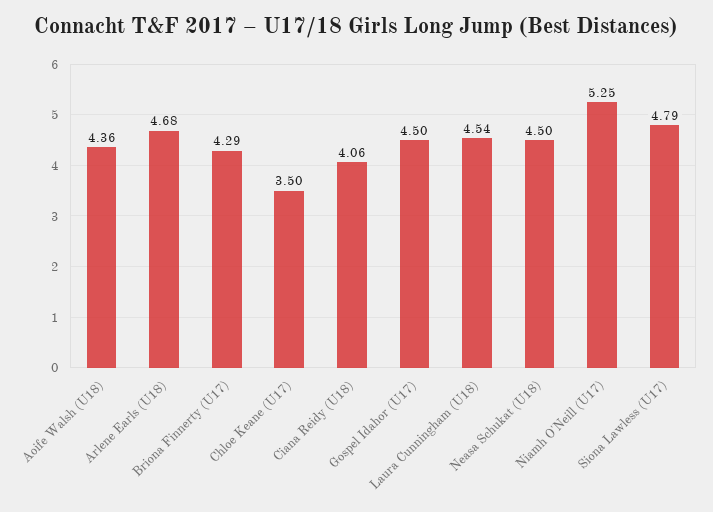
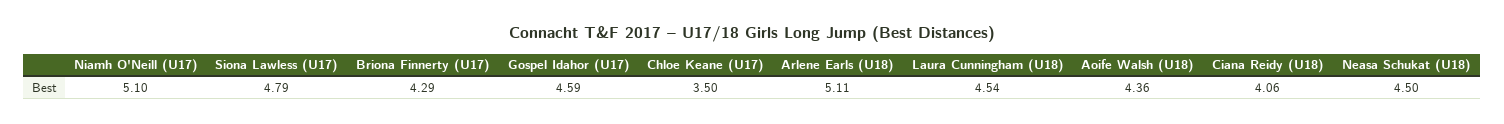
  {
    "Aoife Walsh (U18)": 4.36,
-   "Arlene Earls (U18)": 4.68,
+   "Arlene Earls (U18)": 5.11,
    "Briona Finnerty (U17)": 4.29,
    "Chloe Keane (U17)": 3.5,
    "Ciana Reidy (U18)": 4.06,
-   "Gospel Idahor (U17)": 4.5,
+   "Gospel Idahor (U17)": 4.59,
    "Laura Cunningham (U18)": 4.54,
    "Neasa Schukat (U18)": 4.5,
-   "Niamh O'Neill (U17)": 5.25,
+   "Niamh O'Neill (U17)": 5.1,
    "Siona Lawless (U17)": 4.79
  }

